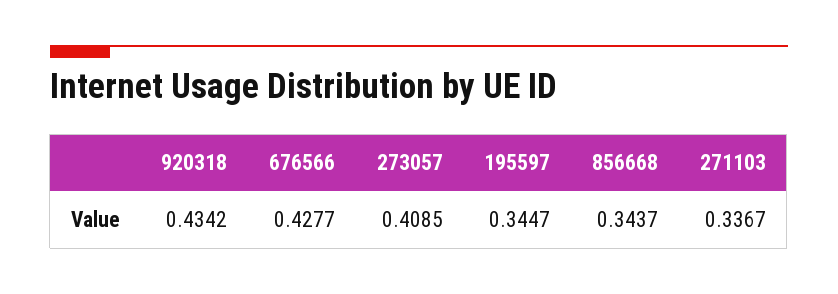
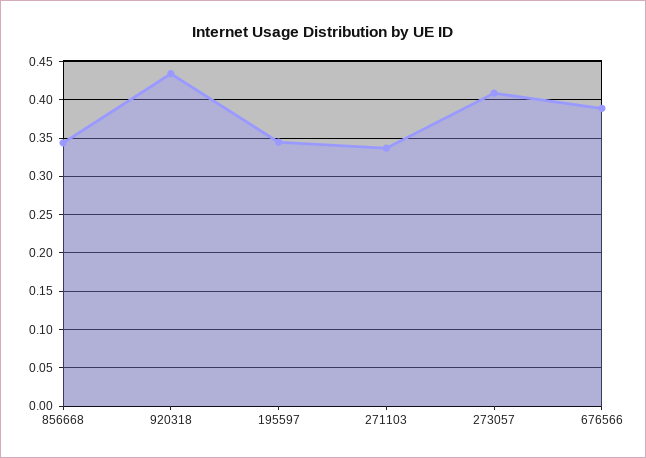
  {
    "920318": 0.4342,
-   "676566": 0.4277,
+   "676566": 0.39,
    "273057": 0.4085,
    "195597": 0.3447,
    "856668": 0.3437,
    "271103": 0.3367
  }

